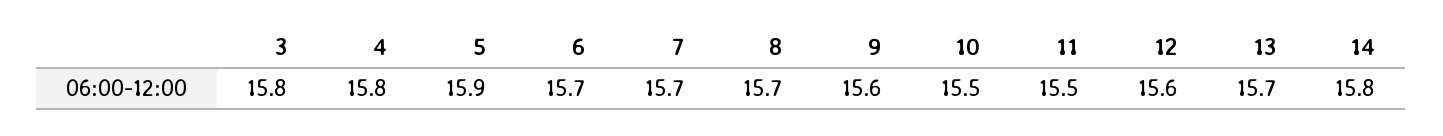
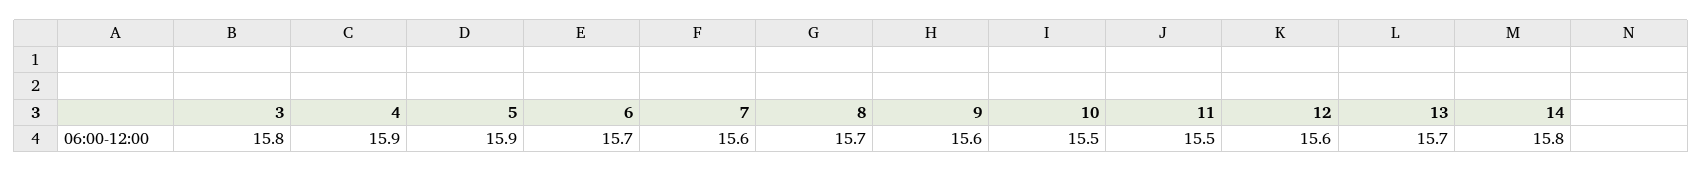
  {
    "3": 15.8,
-   "4": 15.8,
+   "4": 15.9,
    "5": 15.9,
    "6": 15.7,
-   "7": 15.7,
+   "7": 15.6,
    "8": 15.7,
    "9": 15.6,
    "10": 15.5,
    "11": 15.5,
    "12": 15.6,
    "13": 15.7,
    "14": 15.8
  }

